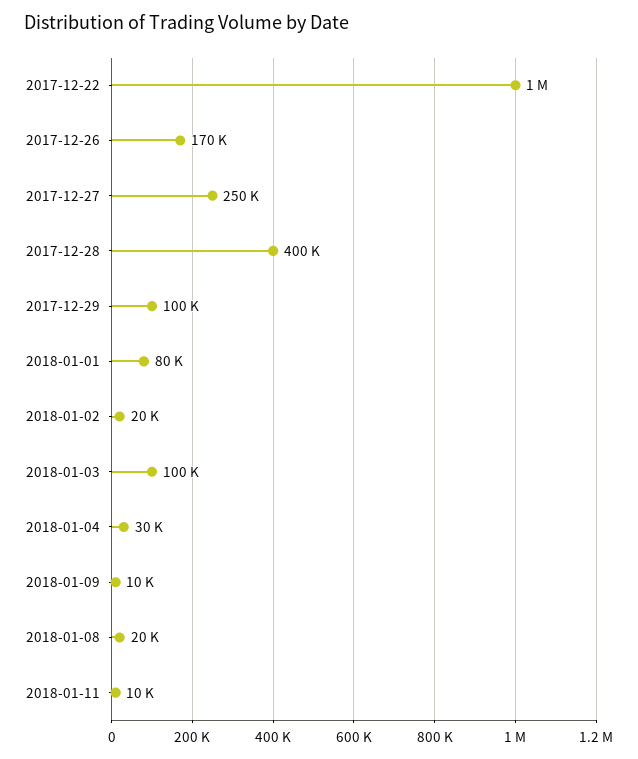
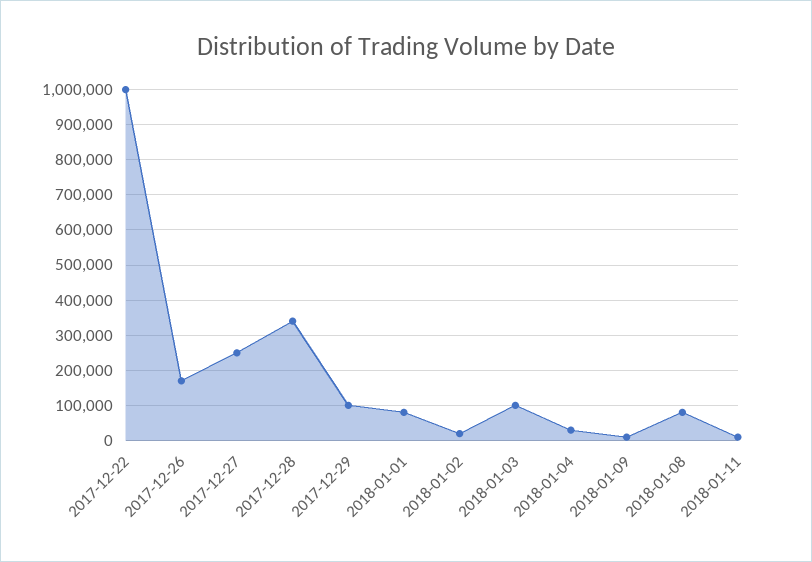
  {
    "2017-12-22": 1000000,
    "2017-12-26": 170000,
    "2017-12-27": 250000,
-   "2017-12-28": 400000,
+   "2017-12-28": 340000,
    "2017-12-29": 100000,
    "2018-01-01": 80000,
    "2018-01-02": 20000,
    "2018-01-03": 100000,
    "2018-01-04": 30000,
    "2018-01-09": 10000,
-   "2018-01-08": 20000,
+   "2018-01-08": 80000,
    "2018-01-11": 10000
  }

